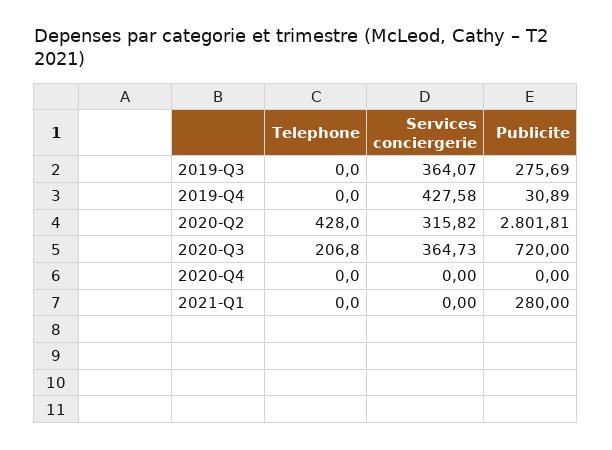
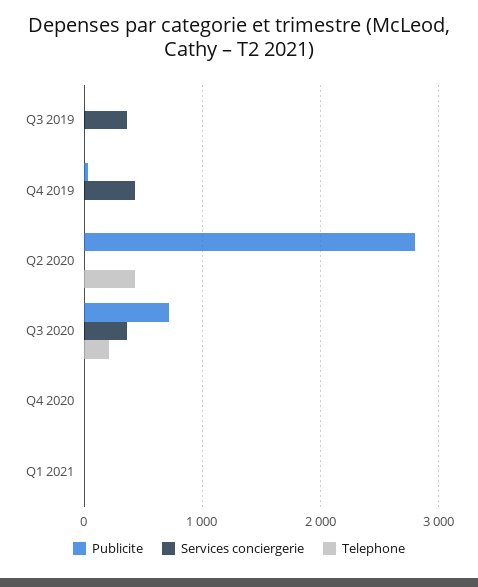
  {
    "Telephone": {
      "2019-Q3": 0,
      "2019-Q4": 0,
      "2020-Q2": 428,
      "2020-Q3": 206.8,
      "2020-Q4": 0,
      "2021-Q1": 0
    },
    "Services conciergerie": {
      "2019-Q3": 364.07,
      "2019-Q4": 427.58,
-     "2020-Q2": 315.82,
+     "2020-Q2": 0,
      "2020-Q3": 364.73,
      "2020-Q4": 0,
      "2021-Q1": 0
    },
    "Publicite": {
-     "2019-Q3": 275.69,
+     "2019-Q3": 0,
      "2019-Q4": 30.89,
      "2020-Q2": 2801.81,
      "2020-Q3": 720,
      "2020-Q4": 0,
-     "2021-Q1": 280
+     "2021-Q1": 0
    }
  }

